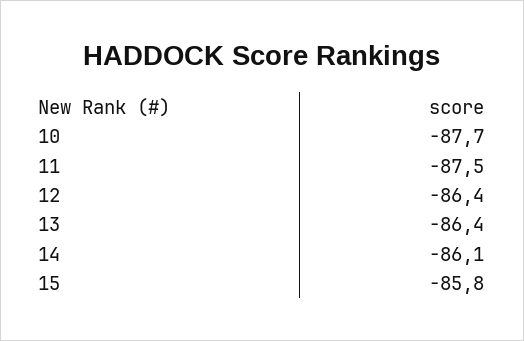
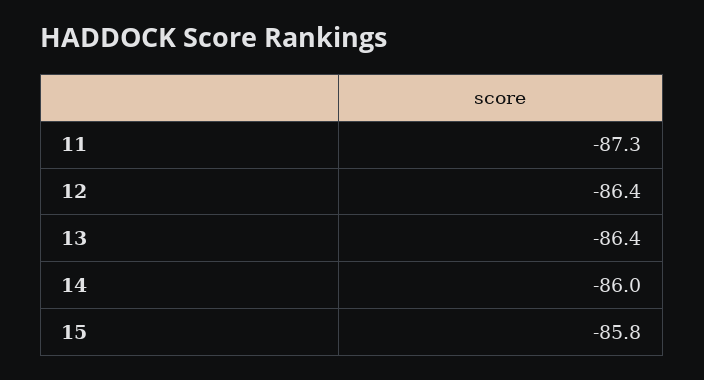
  {
-   "10": -87.7,
-   "11": -87.5,
+   "11": -87.3,
    "12": -86.4,
    "13": -86.4,
-   "14": -86.1,
+   "14": -86,
    "15": -85.8
  }

